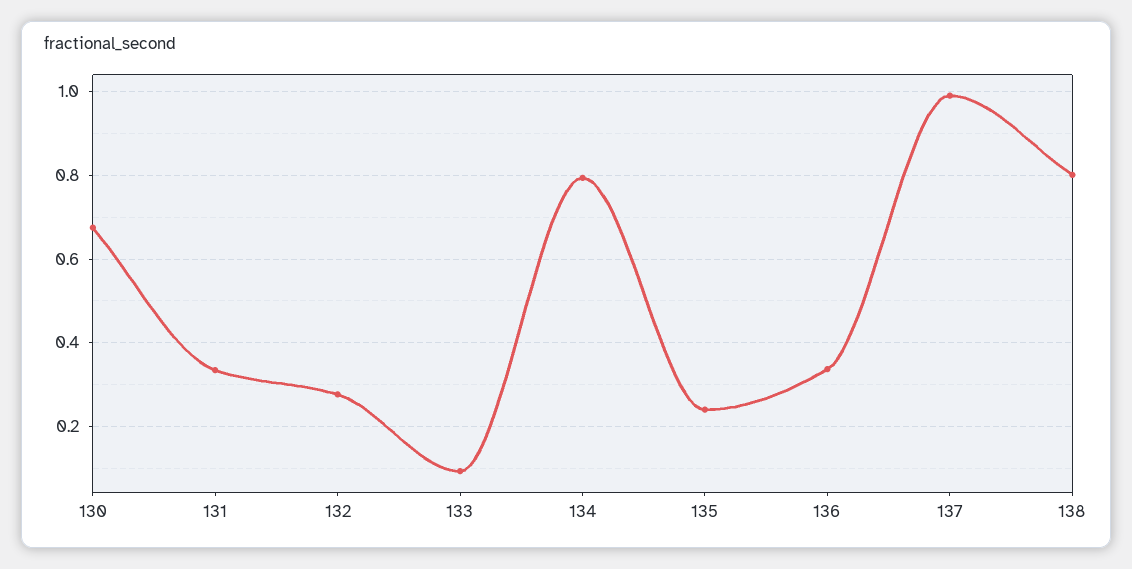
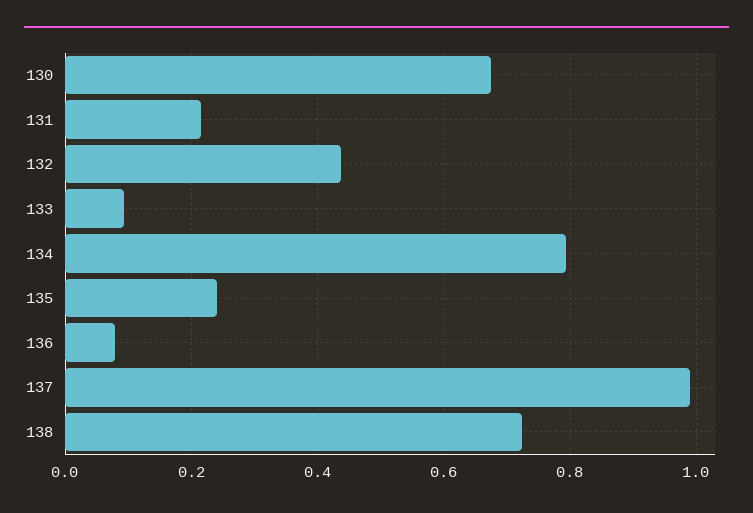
  {
    "130": 0.68,
-   "131": 0.34,
+   "131": 0.22,
-   "132": 0.28,
+   "132": 0.44,
    "133": 0.1,
    "134": 0.8,
    "135": 0.24,
-   "136": 0.34,
+   "136": 0.08,
    "137": 1,
-   "138": 0.8
+   "138": 0.72
  }

